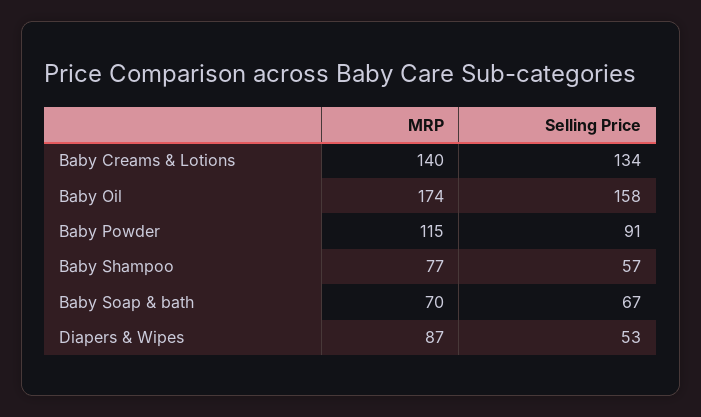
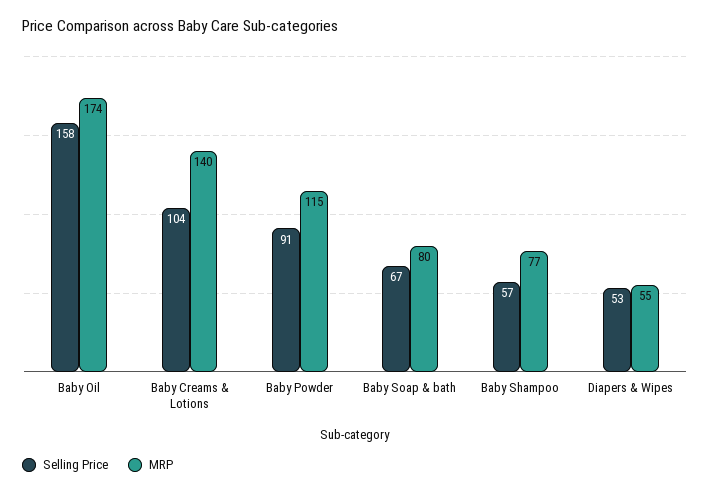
  {
    "MRP": {
      "Baby Creams & Lotions": 140,
      "Baby Oil": 174,
      "Baby Powder": 115,
      "Baby Shampoo": 77,
-     "Baby Soap & bath": 70,
+     "Baby Soap & bath": 80,
-     "Diapers & Wipes": 87
+     "Diapers & Wipes": 55
    },
    "Selling Price": {
-     "Baby Creams & Lotions": 134,
+     "Baby Creams & Lotions": 104,
      "Baby Oil": 158,
      "Baby Powder": 91,
      "Baby Shampoo": 57,
      "Baby Soap & bath": 67,
      "Diapers & Wipes": 53
    }
  }

